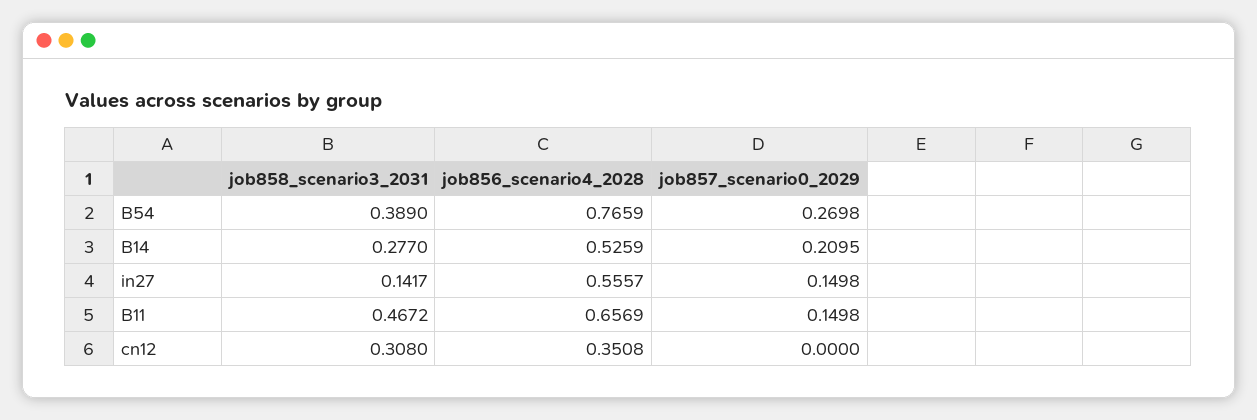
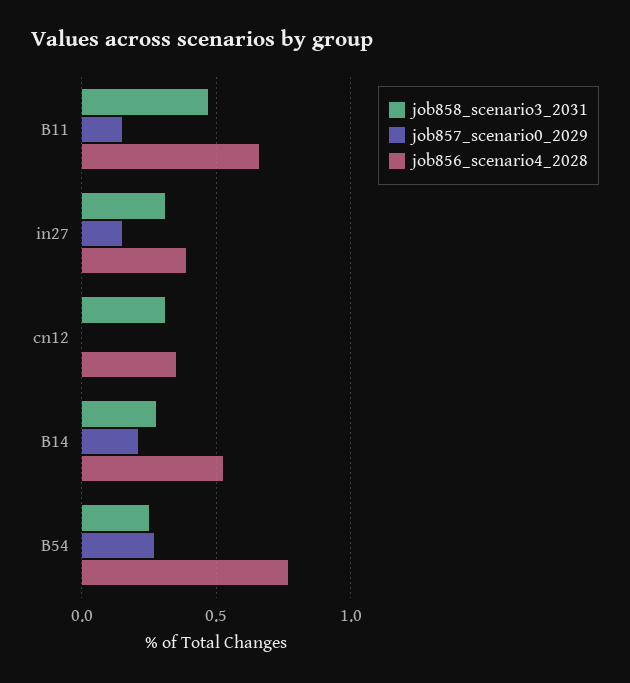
  {
    "job858_scenario3_2031": {
-     "B54": 0.389,
+     "B54": 0.25,
      "B14": 0.277,
-     "in27": 0.1417,
+     "in27": 0.3,
      "B11": 0.4672,
      "cn12": 0.308
    },
    "job856_scenario4_2028": {
      "B54": 0.7659,
      "B14": 0.5259,
-     "in27": 0.5557,
+     "in27": 0.4,
      "B11": 0.6569,
      "cn12": 0.3508
    },
    "job857_scenario0_2029": {
      "B54": 0.2698,
      "B14": 0.2095,
      "in27": 0.1498,
      "B11": 0.1498,
      "cn12": 0
    }
  }

